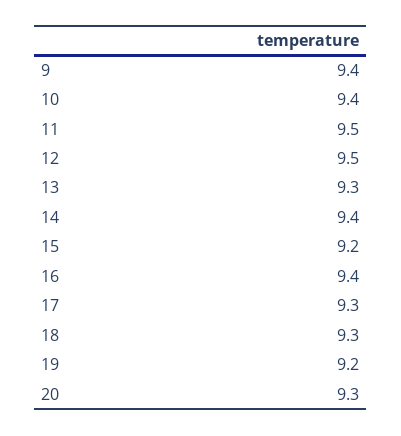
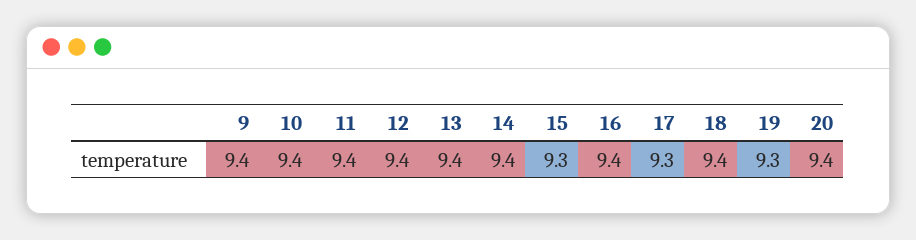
  {
    "9": 9.4,
    "10": 9.4,
-   "11": 9.5,
+   "11": 9.4,
-   "12": 9.5,
+   "12": 9.4,
-   "13": 9.3,
+   "13": 9.4,
    "14": 9.4,
-   "15": 9.2,
+   "15": 9.3,
    "16": 9.4,
    "17": 9.3,
-   "18": 9.3,
+   "18": 9.4,
-   "19": 9.2,
+   "19": 9.3,
-   "20": 9.3
+   "20": 9.4
  }

